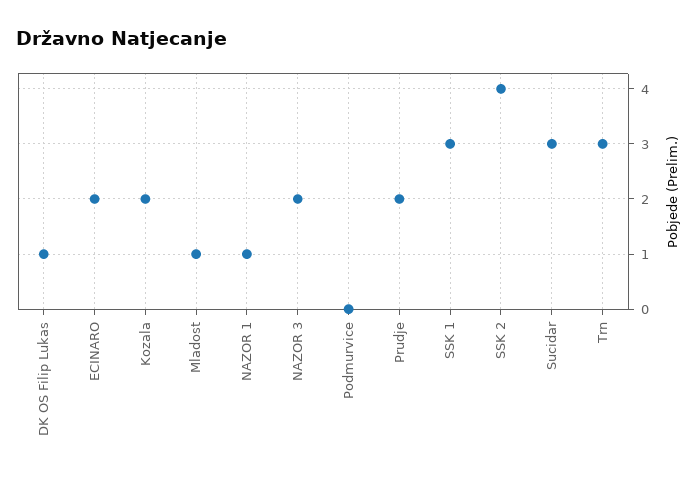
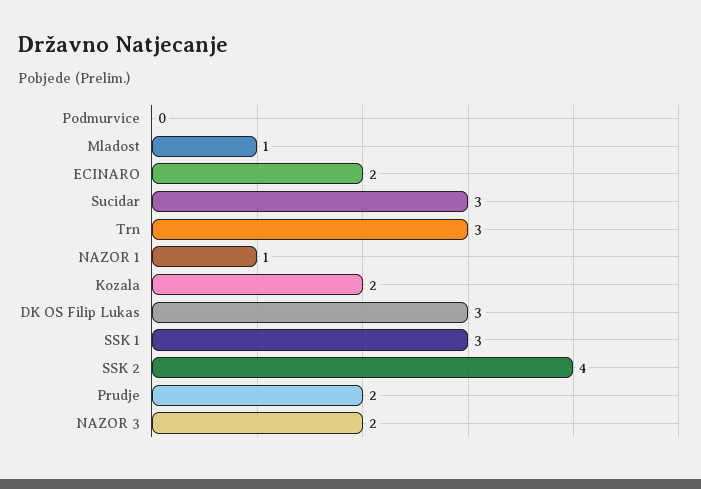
  {
-   "DK OS Filip Lukas": 1,
+   "DK OS Filip Lukas": 3,
    "ECINARO": 2,
    "Kozala": 2,
    "Mladost": 1,
    "NAZOR 1": 1,
    "NAZOR 3": 2,
    "Podmurvice": 0,
    "Prudje": 2,
    "SSK 1": 3,
    "SSK 2": 4,
    "Sucidar": 3,
    "Trn": 3
  }

